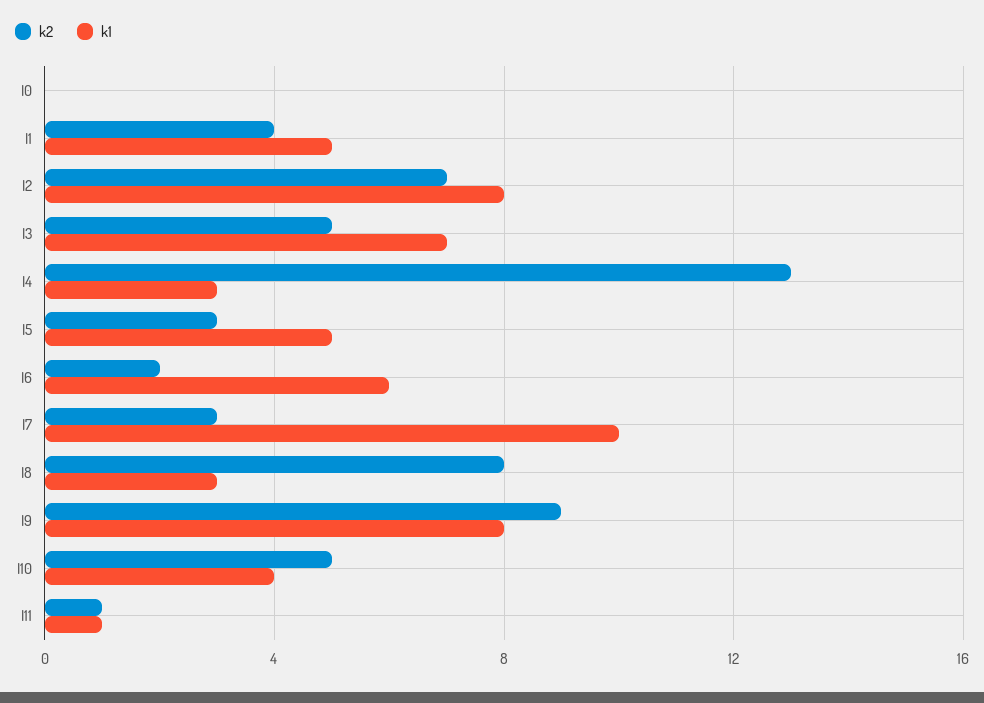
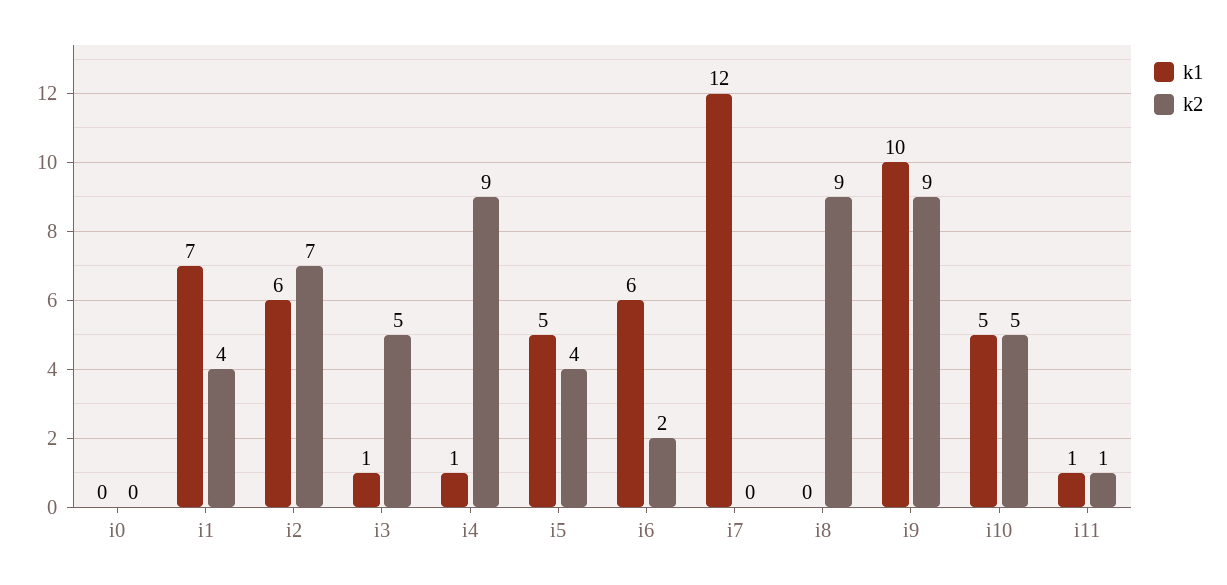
  {
    "k2": {
      "I0": 0,
      "I1": 4,
      "I2": 7,
      "I3": 5,
-     "I4": 13,
+     "I4": 9,
-     "I5": 3,
+     "I5": 4,
      "I6": 2,
-     "I7": 3,
+     "I7": 0,
-     "I8": 8,
+     "I8": 9,
      "I9": 9,
      "I10": 5,
      "I11": 1
    },
    "k1": {
      "I0": 0,
-     "I1": 5,
+     "I1": 7,
-     "I2": 8,
+     "I2": 6,
-     "I3": 7,
+     "I3": 1,
-     "I4": 3,
+     "I4": 1,
      "I5": 5,
      "I6": 6,
-     "I7": 10,
+     "I7": 12,
-     "I8": 3,
+     "I8": 0,
-     "I9": 8,
+     "I9": 10,
-     "I10": 4,
+     "I10": 5,
      "I11": 1
    }
  }

